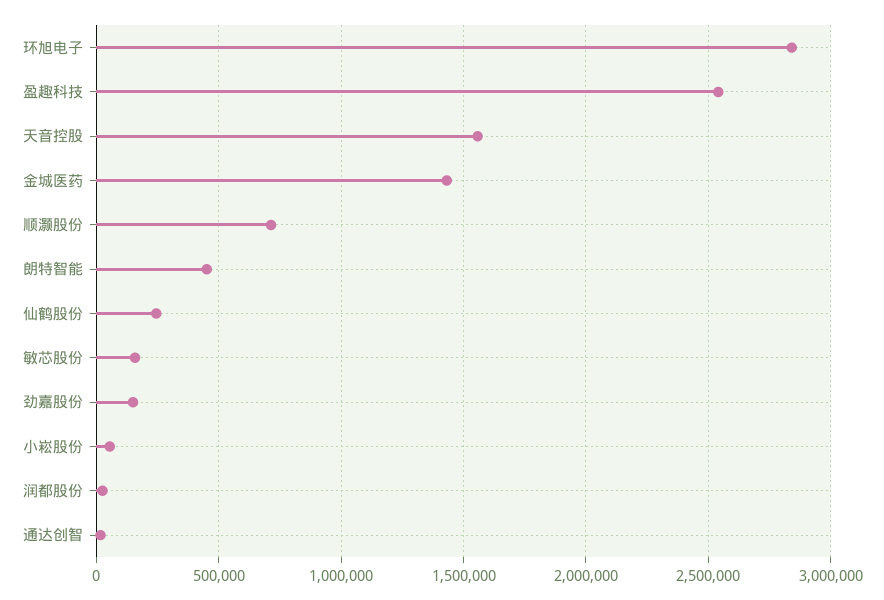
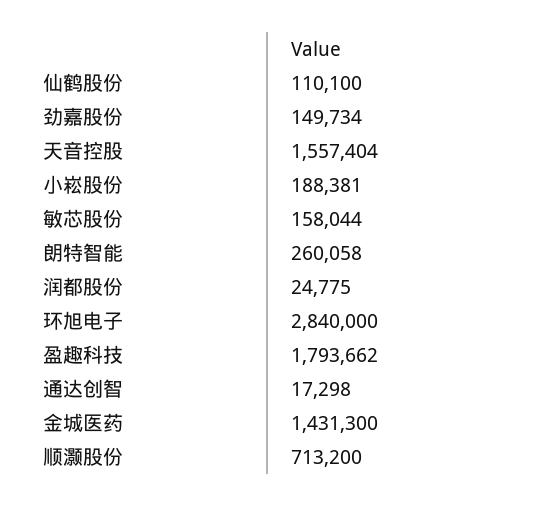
  {
    "环旭电子": 2840000,
-   "盈趣科技": 2550000,
+   "盈趣科技": 1793662,
    "天音控股": 1557404,
    "金城医药": 1431300,
    "顺灏股份": 713200,
-   "朗特智能": 450000,
+   "朗特智能": 260058,
-   "仙鹤股份": 250000,
+   "仙鹤股份": 110100,
    "敏芯股份": 158044,
    "劲嘉股份": 149734,
-   "小崧股份": 50000,
+   "小崧股份": 188381,
    "润都股份": 24775,
    "通达创智": 17298
  }

